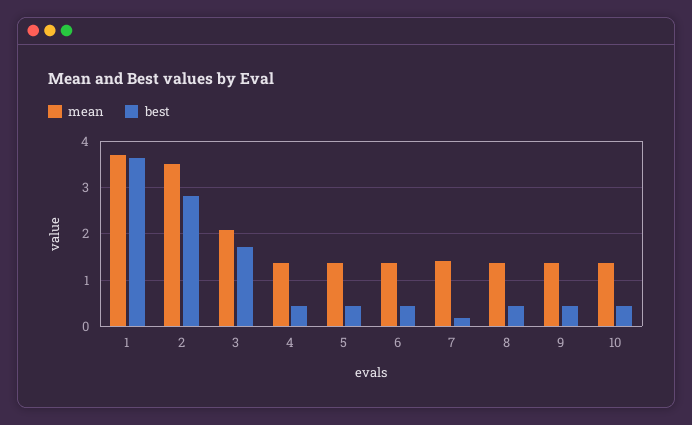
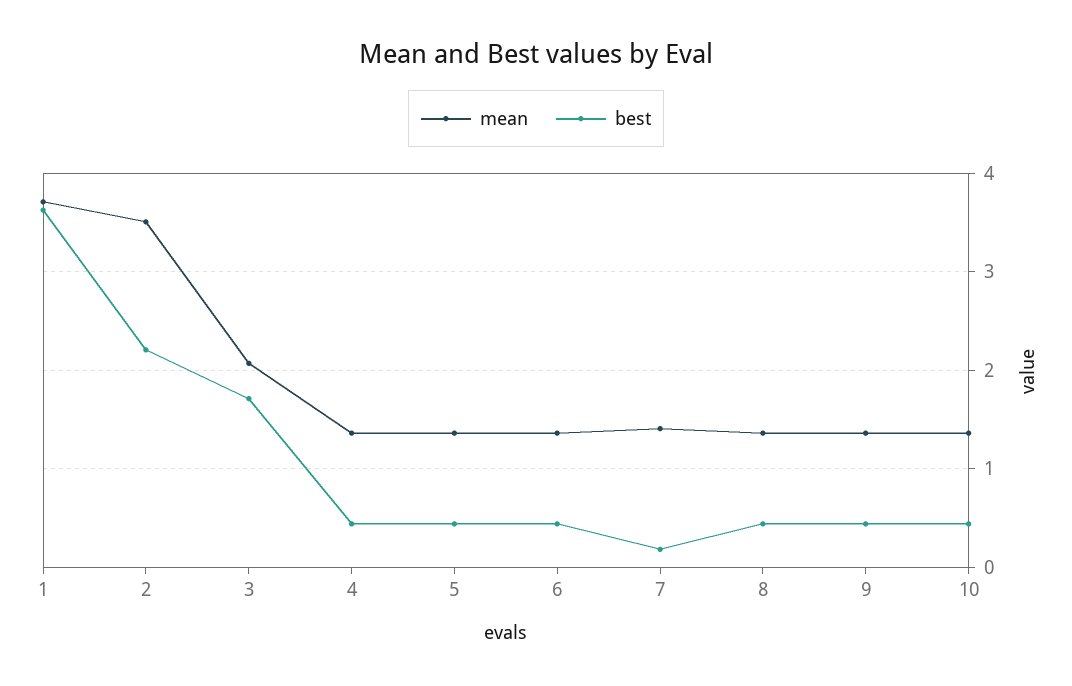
  {
    "mean": {
      "1": 3.7,
      "2": 3.5,
      "3": 2.1,
      "4": 1.4,
      "5": 1.4,
      "6": 1.4,
      "7": 1.4,
      "8": 1.4,
      "9": 1.4,
      "10": 1.4
    },
    "best": {
      "1": 3.6,
-     "2": 2.8,
+     "2": 2.2,
      "3": 1.7,
      "4": 0.4,
      "5": 0.4,
      "6": 0.4,
      "7": 0.2,
      "8": 0.4,
      "9": 0.4,
      "10": 0.4
    }
  }

